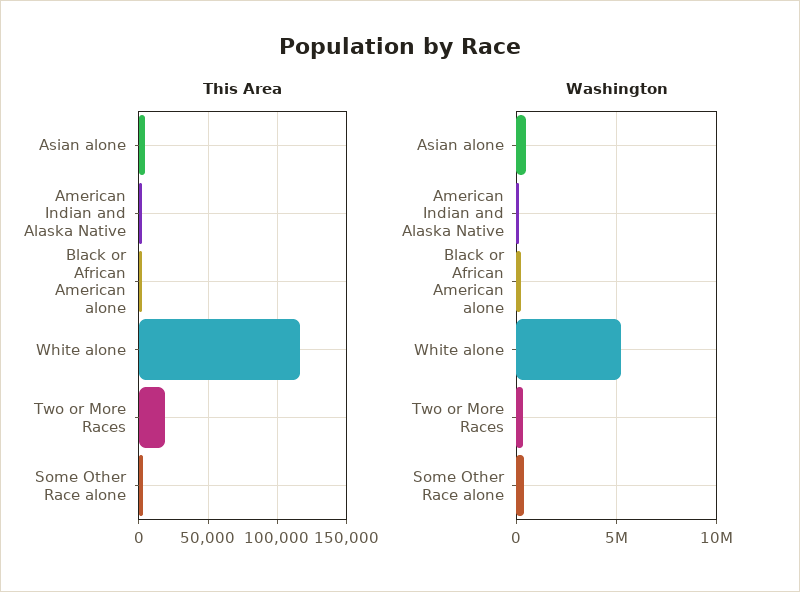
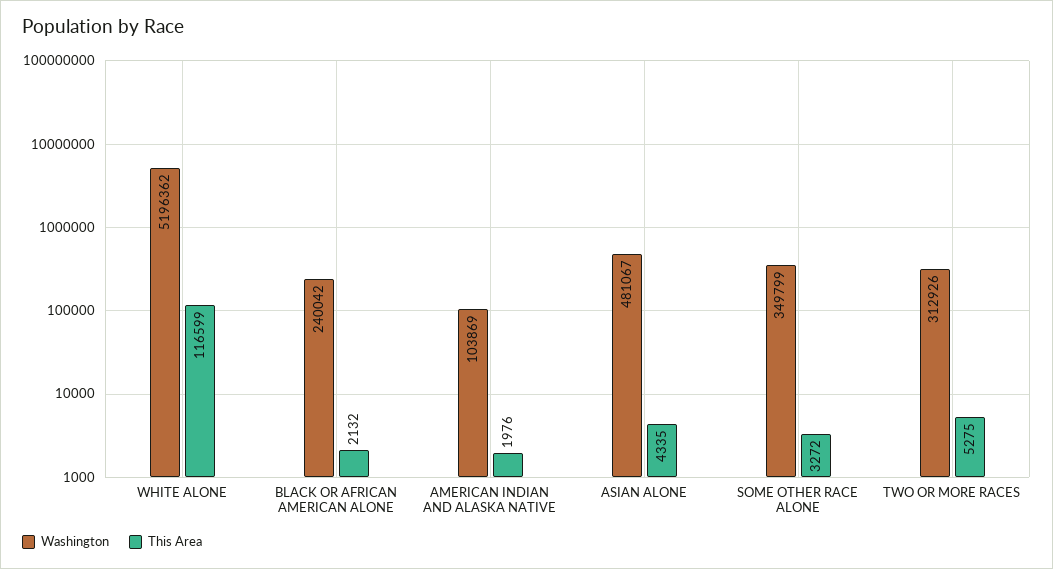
  {
    "This Area": {
      "Asian alone": 4335,
      "American Indian and Alaska Native": 1976,
      "Black or African American alone": 2132,
      "White alone": 116599,
-     "Two or More Races": 20000,
+     "Two or More Races": 5275,
      "Some Other Race alone": 3272
    },
    "Washington": {
      "Asian alone": 481067,
      "American Indian and Alaska Native": 103869,
      "Black or African American alone": 240042,
      "White alone": 5196362,
      "Two or More Races": 312926,
      "Some Other Race alone": 349799
    }
  }

